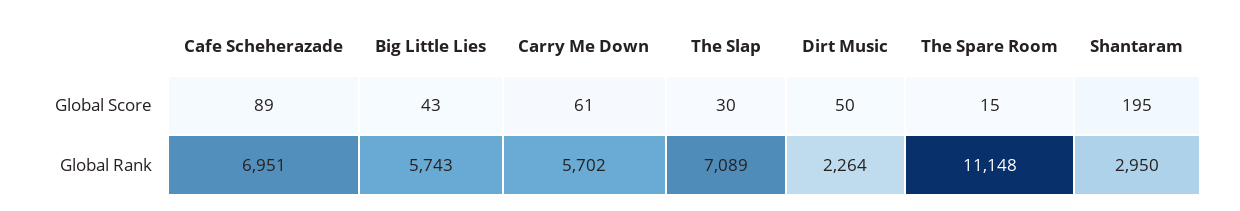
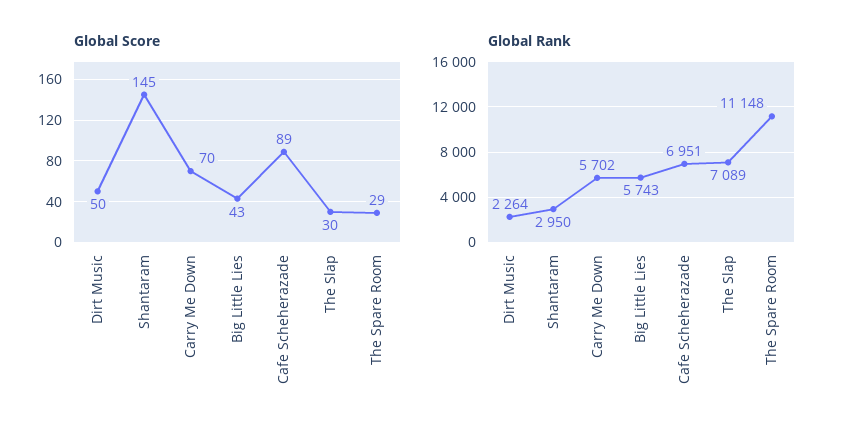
  {
    "Global Score": {
      "Cafe Scheherazade": 89,
      "Big Little Lies": 43,
-     "Carry Me Down": 61,
+     "Carry Me Down": 70,
      "The Slap": 30,
      "Dirt Music": 50,
-     "The Spare Room": 15,
+     "The Spare Room": 29,
-     "Shantaram": 195
+     "Shantaram": 145
    },
    "Global Rank": {
      "Cafe Scheherazade": 6951,
      "Big Little Lies": 5743,
      "Carry Me Down": 5702,
      "The Slap": 7089,
      "Dirt Music": 2264,
      "The Spare Room": 11148,
      "Shantaram": 2950
    }
  }

